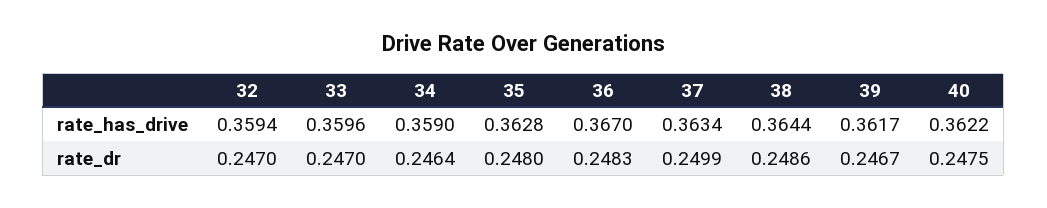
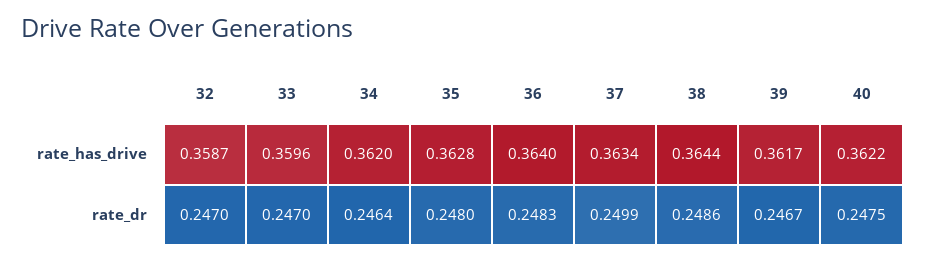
  {
    "32": {
-     "rate_has_drive": 0.3594,
+     "rate_has_drive": 0.3587,
      "rate_dr": 0.247
    },
    "33": {
      "rate_has_drive": 0.3596,
      "rate_dr": 0.247
    },
    "34": {
-     "rate_has_drive": 0.359,
+     "rate_has_drive": 0.362,
      "rate_dr": 0.2464
    },
    "35": {
      "rate_has_drive": 0.3628,
      "rate_dr": 0.248
    },
    "36": {
-     "rate_has_drive": 0.367,
+     "rate_has_drive": 0.364,
      "rate_dr": 0.2483
    },
    "37": {
      "rate_has_drive": 0.3634,
      "rate_dr": 0.2499
    },
    "38": {
      "rate_has_drive": 0.3644,
      "rate_dr": 0.2486
    },
    "39": {
      "rate_has_drive": 0.3617,
      "rate_dr": 0.2467
    },
    "40": {
      "rate_has_drive": 0.3622,
      "rate_dr": 0.2475
    }
  }

